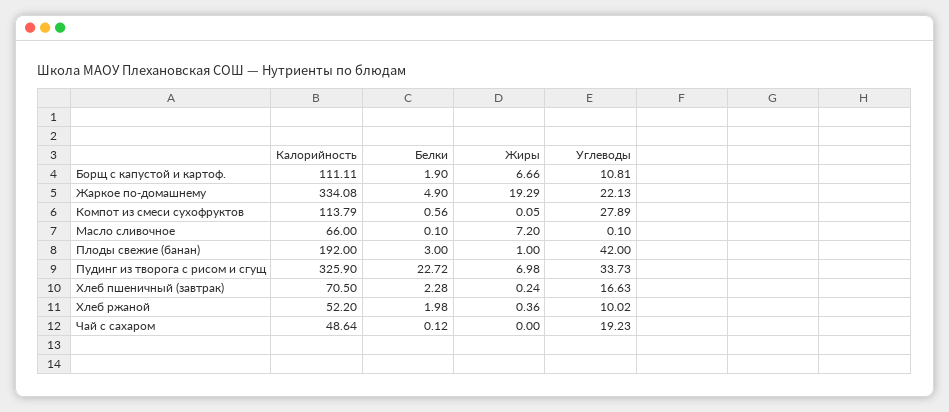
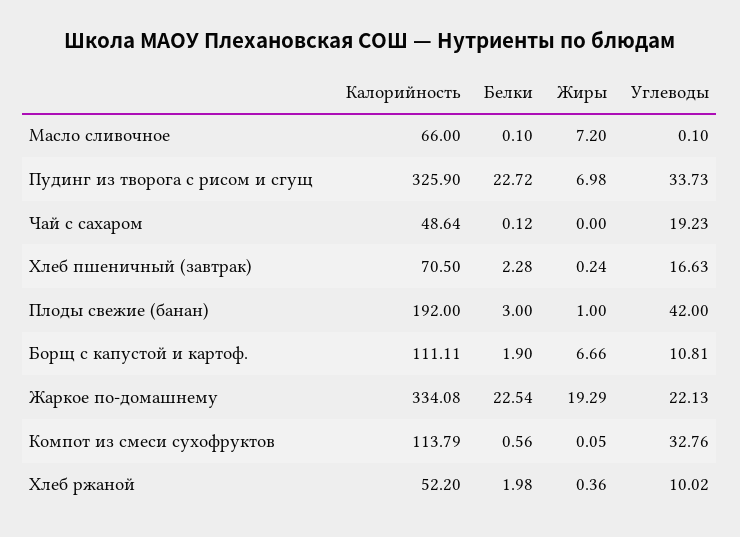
  {
    "Калорийность": {
      "Борщ с капустой и картоф.": 111.11,
      "Жаркое по-домашнему": 334.08,
      "Компот из смеси сухофруктов": 113.79,
      "Масло сливочное": 66,
      "Плоды свежие (банан)": 192,
      "Пудинг из творога с рисом и сгущ": 325.9,
      "Хлеб пшеничный (завтрак)": 70.5,
      "Хлеб ржаной": 52.2,
      "Чай с сахаром": 48.64
    },
    "Белки": {
      "Борщ с капустой и картоф.": 1.9,
-     "Жаркое по-домашнему": 4.9,
+     "Жаркое по-домашнему": 22.54,
      "Компот из смеси сухофруктов": 0.56,
      "Масло сливочное": 0.1,
      "Плоды свежие (банан)": 3,
      "Пудинг из творога с рисом и сгущ": 22.72,
      "Хлеб пшеничный (завтрак)": 2.28,
      "Хлеб ржаной": 1.98,
      "Чай с сахаром": 0.12
    },
    "Жиры": {
      "Борщ с капустой и картоф.": 6.66,
      "Жаркое по-домашнему": 19.29,
      "Компот из смеси сухофруктов": 0.05,
      "Масло сливочное": 7.2,
      "Плоды свежие (банан)": 1,
      "Пудинг из творога с рисом и сгущ": 6.98,
      "Хлеб пшеничный (завтрак)": 0.24,
      "Хлеб ржаной": 0.36,
      "Чай с сахаром": 0
    },
    "Углеводы": {
      "Борщ с капустой и картоф.": 10.81,
      "Жаркое по-домашнему": 22.13,
-     "Компот из смеси сухофруктов": 27.89,
+     "Компот из смеси сухофруктов": 32.76,
      "Масло сливочное": 0.1,
      "Плоды свежие (банан)": 42,
      "Пудинг из творога с рисом и сгущ": 33.73,
      "Хлеб пшеничный (завтрак)": 16.63,
      "Хлеб ржаной": 10.02,
      "Чай с сахаром": 19.23
    }
  }

